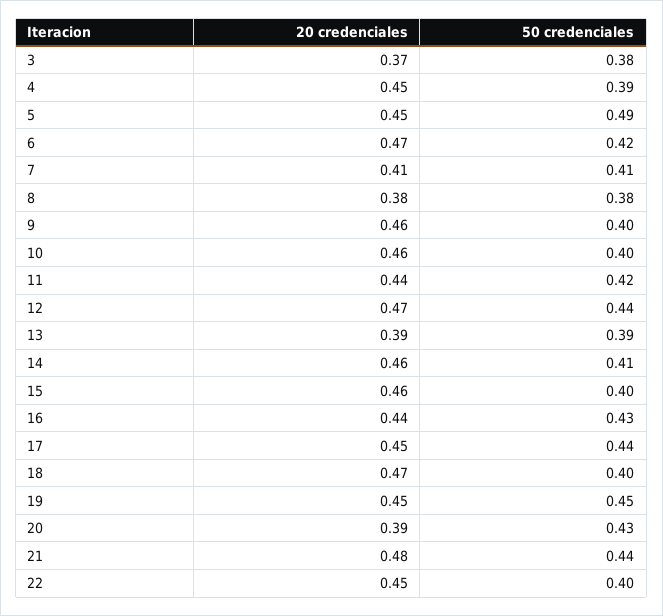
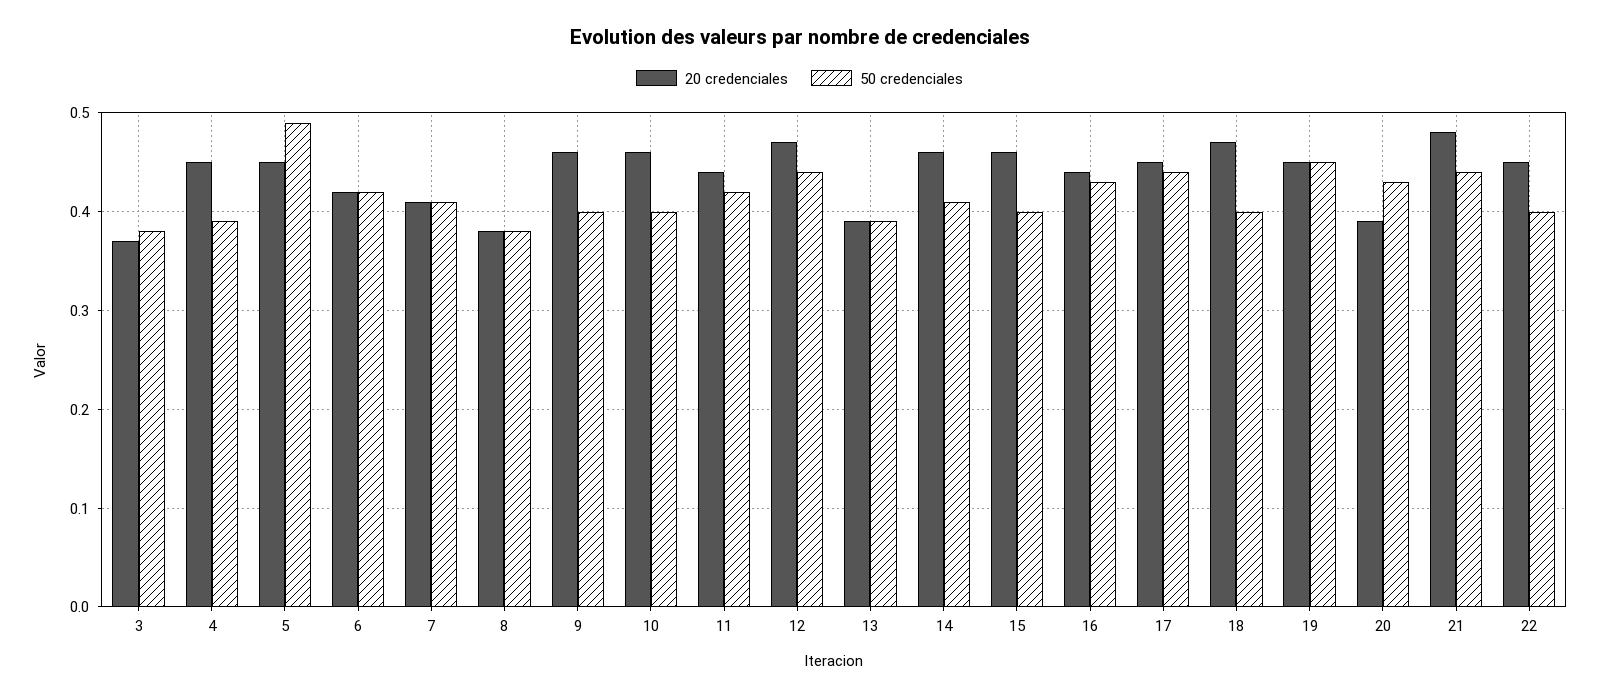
  {
    "20 credenciales": {
      "3": 0.37,
      "4": 0.45,
      "5": 0.45,
-     "6": 0.47,
+     "6": 0.42,
      "7": 0.41,
      "8": 0.38,
      "9": 0.46,
      "10": 0.46,
      "11": 0.44,
      "12": 0.47,
      "13": 0.39,
      "14": 0.46,
      "15": 0.46,
      "16": 0.44,
      "17": 0.45,
      "18": 0.47,
      "19": 0.45,
      "20": 0.39,
      "21": 0.48,
      "22": 0.45
    },
    "50 credenciales": {
      "3": 0.38,
      "4": 0.39,
      "5": 0.49,
      "6": 0.42,
      "7": 0.41,
      "8": 0.38,
      "9": 0.4,
      "10": 0.4,
      "11": 0.42,
      "12": 0.44,
      "13": 0.39,
      "14": 0.41,
      "15": 0.4,
      "16": 0.43,
      "17": 0.44,
      "18": 0.4,
      "19": 0.45,
      "20": 0.43,
      "21": 0.44,
      "22": 0.4
    }
  }

